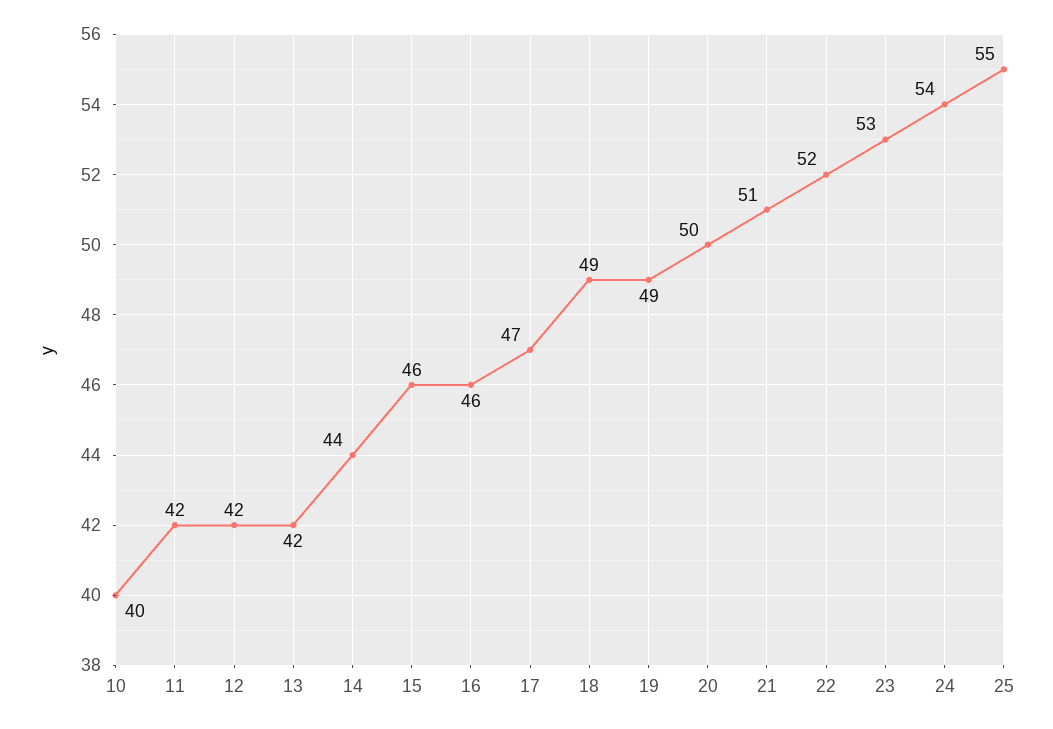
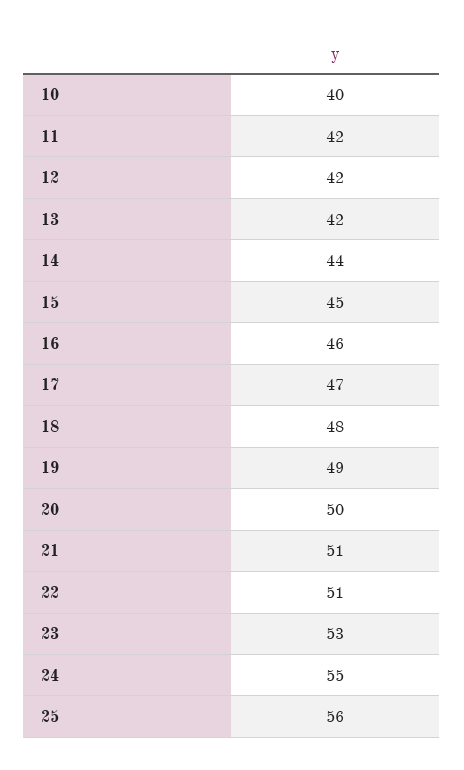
  {
    "10": 40,
    "11": 42,
    "12": 42,
    "13": 42,
    "14": 44,
-   "15": 46,
+   "15": 45,
    "16": 46,
    "17": 47,
-   "18": 49,
+   "18": 48,
    "19": 49,
    "20": 50,
    "21": 51,
-   "22": 52,
+   "22": 51,
    "23": 53,
-   "24": 54,
+   "24": 55,
-   "25": 55
+   "25": 56
  }

